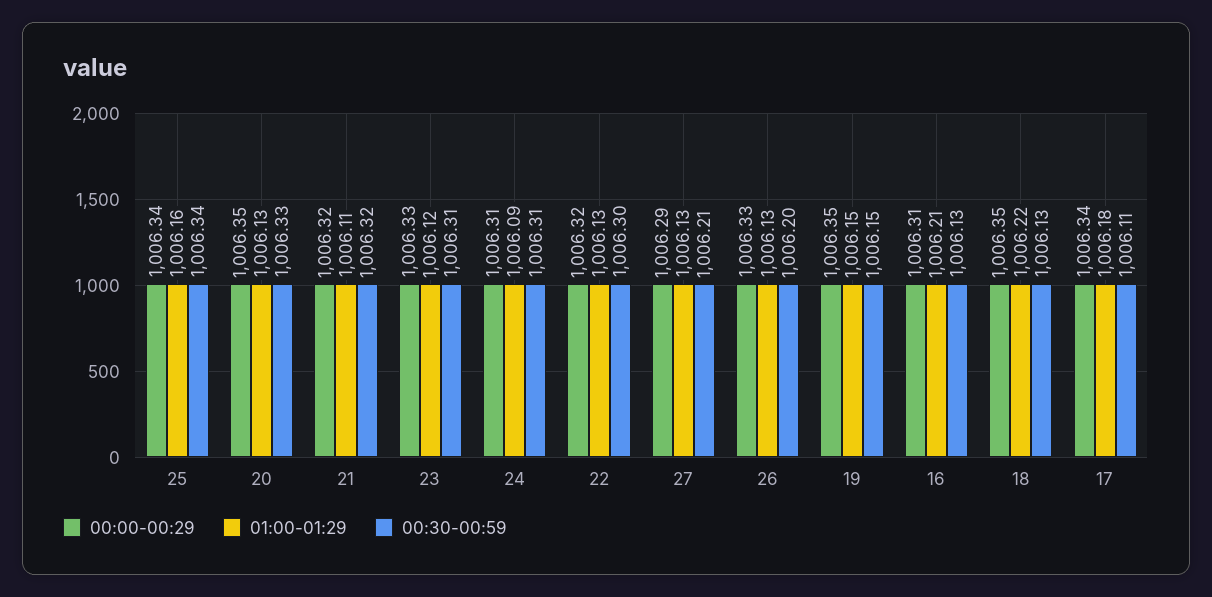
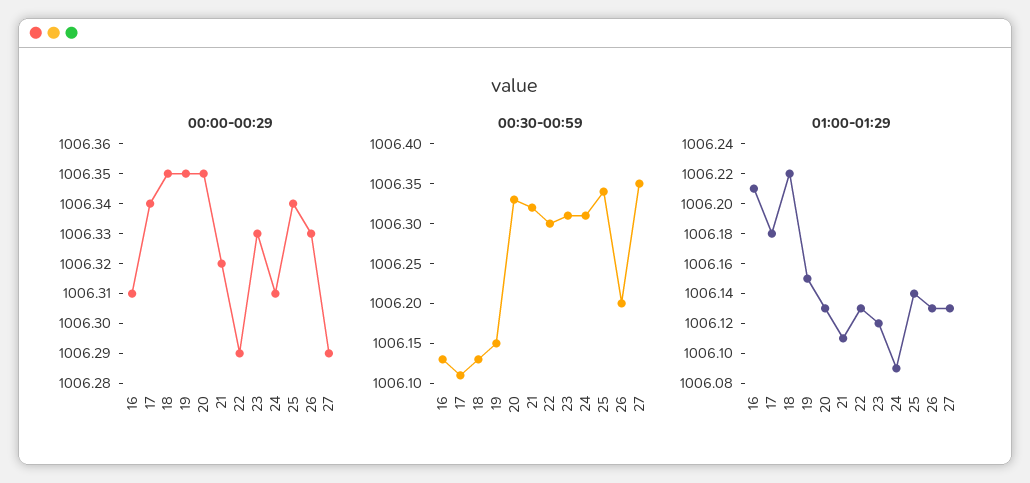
  {
    "00:00-00:29": {
      "25": 1006.34,
      "20": 1006.35,
      "21": 1006.32,
      "23": 1006.33,
      "24": 1006.31,
-     "22": 1006.32,
+     "22": 1006.29,
      "27": 1006.29,
      "26": 1006.33,
      "19": 1006.35,
      "16": 1006.31,
      "18": 1006.35,
      "17": 1006.34
    },
    "01:00-01:29": {
-     "25": 1006.16,
+     "25": 1006.14,
      "20": 1006.13,
      "21": 1006.11,
      "23": 1006.12,
      "24": 1006.09,
      "22": 1006.13,
      "27": 1006.13,
      "26": 1006.13,
      "19": 1006.15,
      "16": 1006.21,
      "18": 1006.22,
      "17": 1006.18
    },
    "00:30-00:59": {
      "25": 1006.34,
      "20": 1006.33,
      "21": 1006.32,
      "23": 1006.31,
      "24": 1006.31,
      "22": 1006.3,
-     "27": 1006.21,
+     "27": 1006.35,
      "26": 1006.2,
      "19": 1006.15,
      "16": 1006.13,
      "18": 1006.13,
      "17": 1006.11
    }
  }

